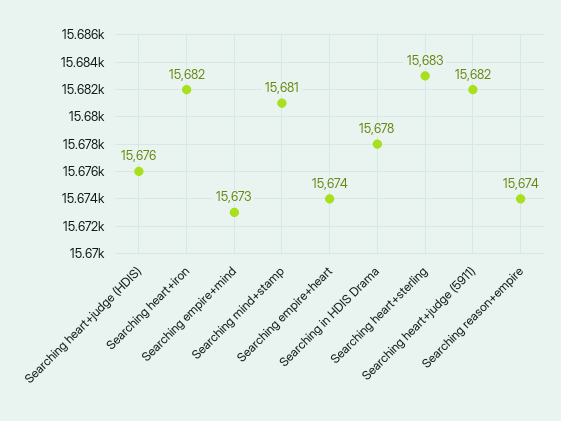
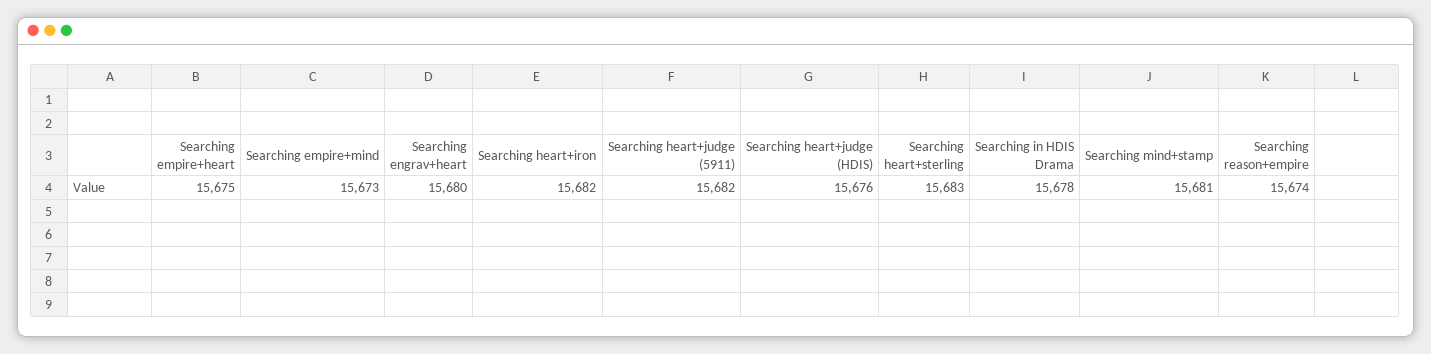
  {
    "Searching heart+judge (HDIS)": 15676,
    "Searching heart+iron": 15682,
    "Searching empire+mind": 15673,
    "Searching mind+stamp": 15681,
-   "Searching empire+heart": 15674,
+   "Searching empire+heart": 15675,
    "Searching in HDIS Drama": 15678,
    "Searching heart+sterling": 15683,
    "Searching heart+judge (5911)": 15682,
-   "Searching reason+empire": 15674
+   "Searching reason+empire": 15674,
+   "Searching engrav+heart": 15680
  }

